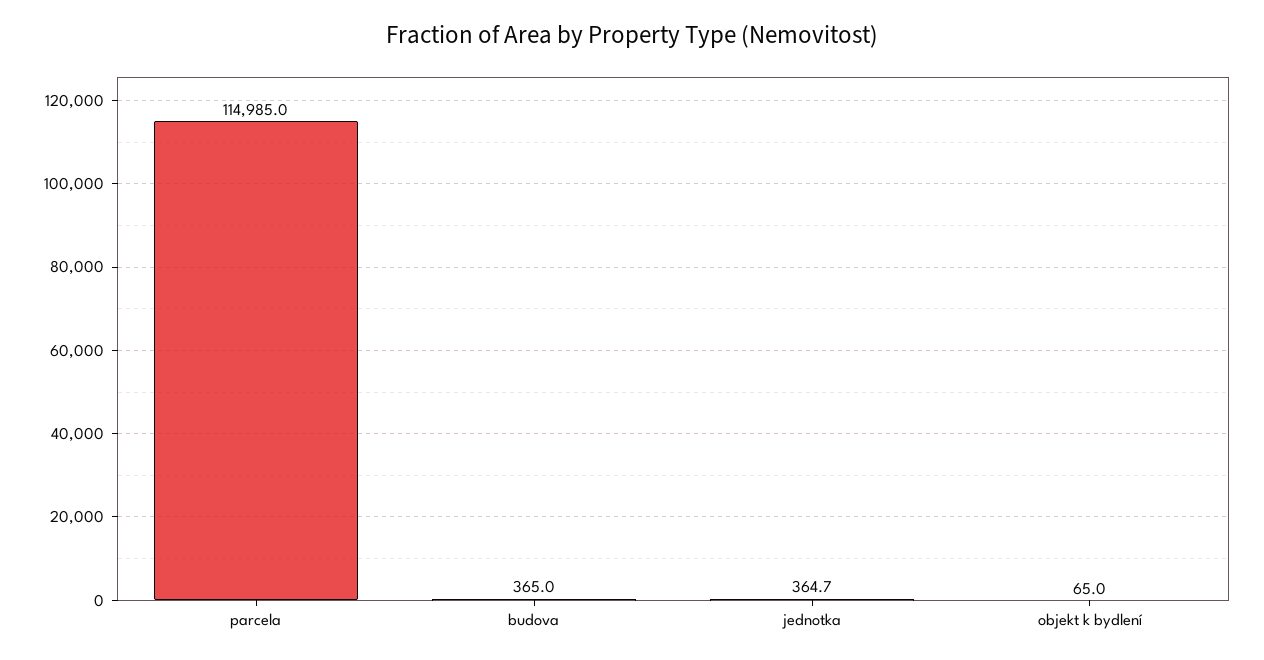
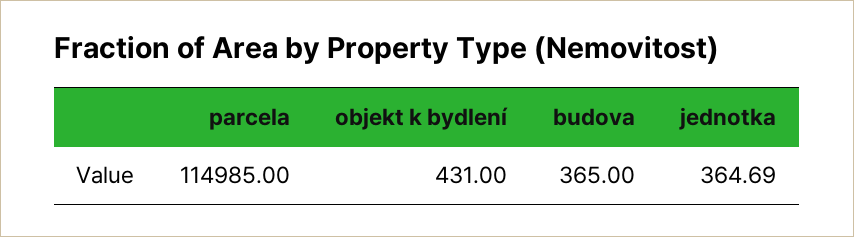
  {
    "parcela": 114985,
    "budova": 365,
    "jednotka": 364.69,
-   "objekt k bydlení": 65
+   "objekt k bydlení": 431
  }

